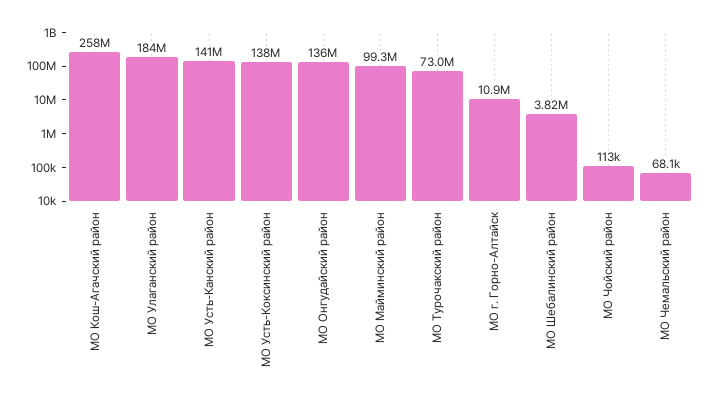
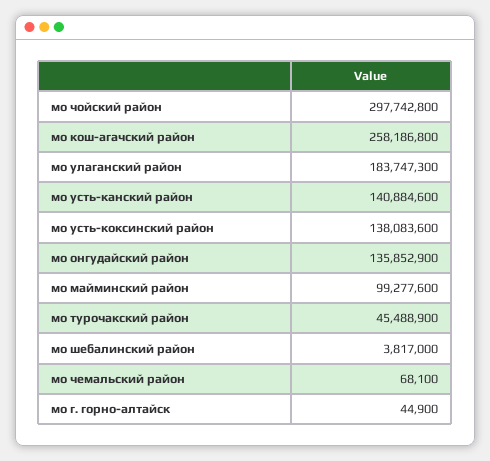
  {
    "МО Кош-Агачский район": 258186800,
    "МО Улаганский район": 183747300,
    "МО Усть-Канский район": 140884600,
    "МО Усть-Коксинский район": 138083600,
    "МО Онгудайский район": 135852900,
    "МО Майминский район": 99277600,
-   "МО Турочакский район": 73000000,
+   "МО Турочакский район": 45488900,
-   "МО г. Горно-Алтайск": 10900000,
+   "МО г. Горно-Алтайск": 44900,
    "МО Шебалинский район": 3817000,
-   "МО Чойский район": 113000,
+   "МО Чойский район": 297742800,
    "МО Чемальский район": 68100
  }

